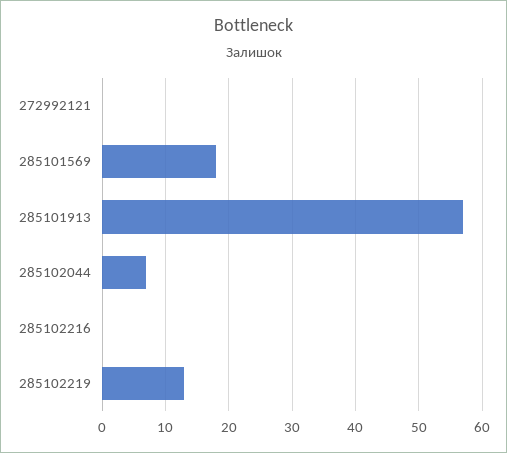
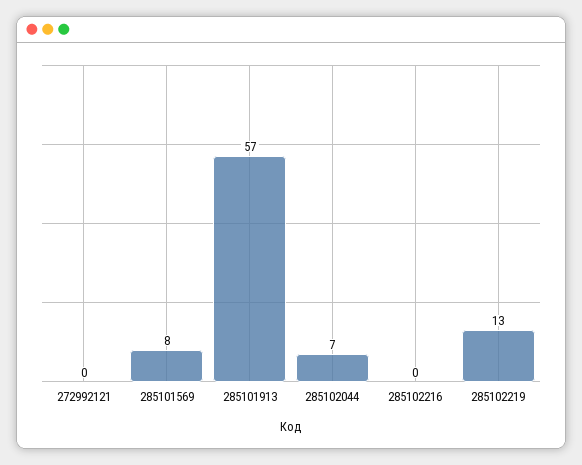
  {
    "272992121": 0,
-   "285101569": 18,
+   "285101569": 8,
    "285101913": 57,
    "285102044": 7,
    "285102216": 0,
    "285102219": 13
  }

